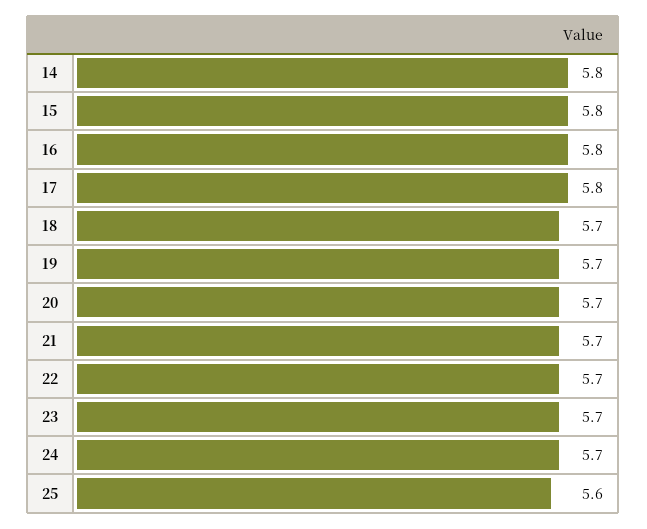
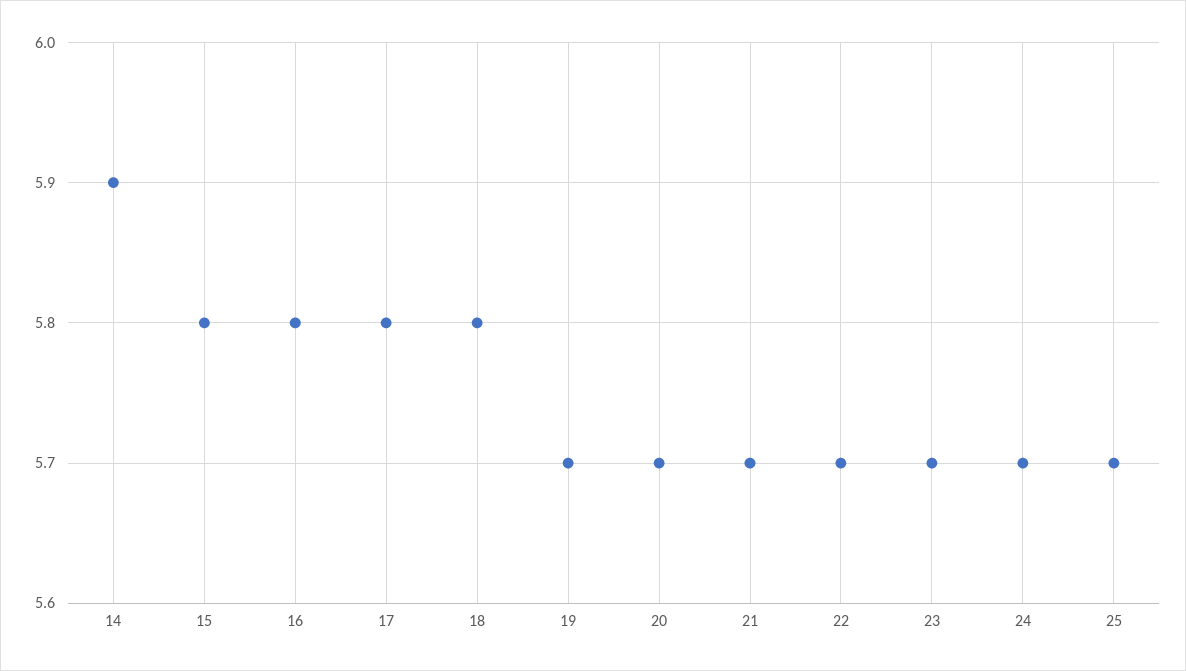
  {
-   "14": 5.8,
+   "14": 5.9,
    "15": 5.8,
    "16": 5.8,
    "17": 5.8,
-   "18": 5.7,
+   "18": 5.8,
    "19": 5.7,
    "20": 5.7,
    "21": 5.7,
    "22": 5.7,
    "23": 5.7,
    "24": 5.7,
-   "25": 5.6
+   "25": 5.7
  }

